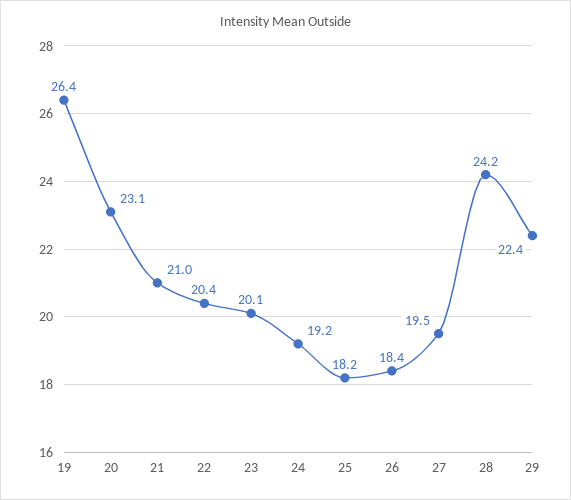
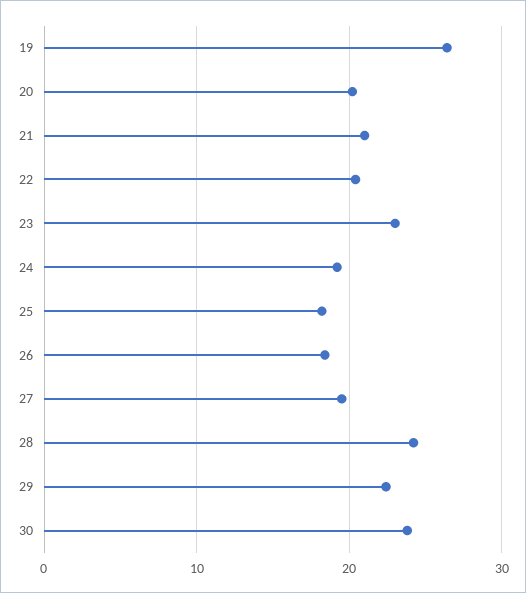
  {
    "19": 26.4,
-   "20": 23.1,
+   "20": 20,
    "21": 21,
    "22": 20.4,
-   "23": 20.1,
+   "23": 23,
    "24": 19.2,
    "25": 18.2,
    "26": 18.4,
    "27": 19.5,
    "28": 24.2,
-   "29": 22.4
+   "29": 22.4,
+   "30": 24
  }

